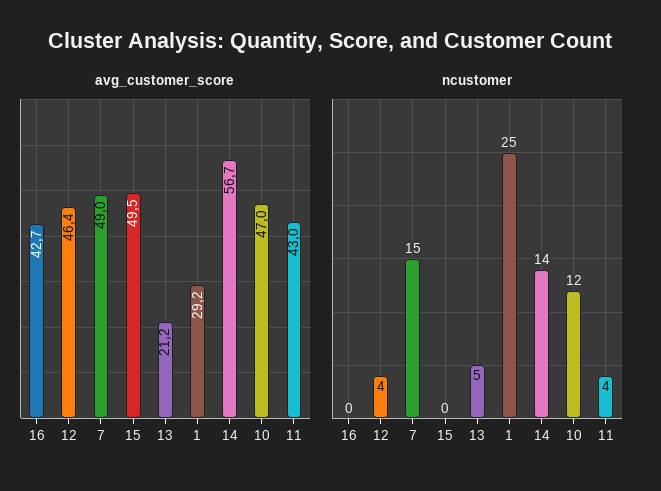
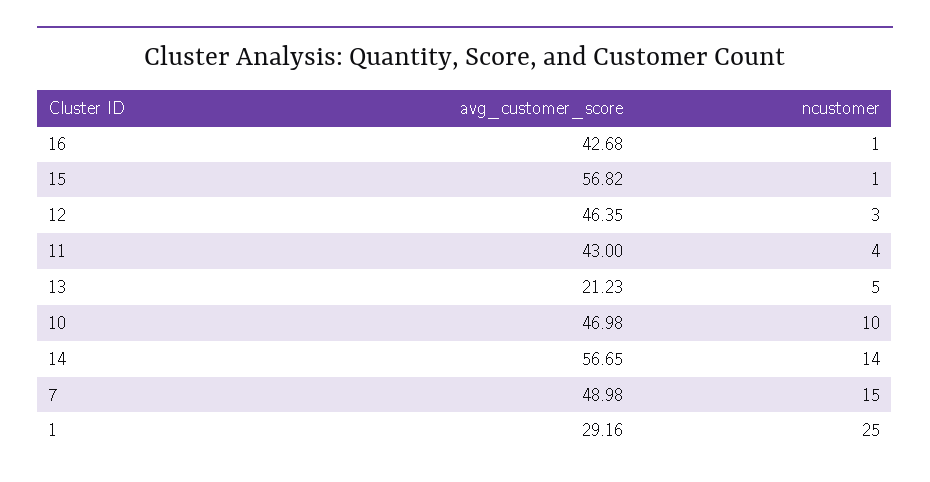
  {
    "avg_customer_score": {
      "16": 42.68,
      "12": 46.35,
      "7": 48.98,
-     "15": 49.5,
+     "15": 56.82,
      "13": 21.23,
      "1": 29.16,
      "14": 56.65,
      "10": 46.98,
      "11": 43
    },
    "ncustomer": {
-     "16": 0,
+     "16": 1,
-     "12": 4,
+     "12": 3,
      "7": 15,
-     "15": 0,
+     "15": 1,
      "13": 5,
      "1": 25,
      "14": 14,
-     "10": 12,
+     "10": 10,
      "11": 4
    }
  }

